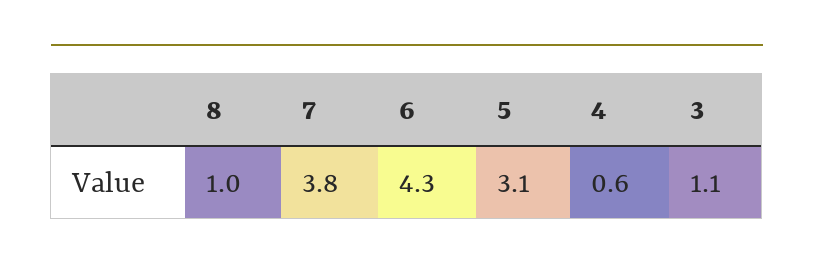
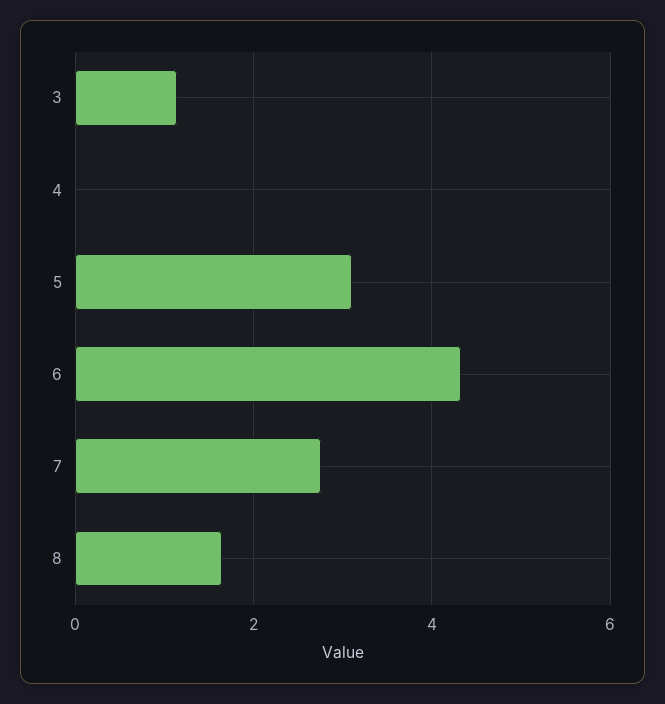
  {
-   "8": 1,
+   "8": 1.6,
-   "7": 3.8,
+   "7": 2.8,
    "6": 4.3,
    "5": 3.1,
-   "4": 0.6,
+   "4": 0,
    "3": 1.1
  }

